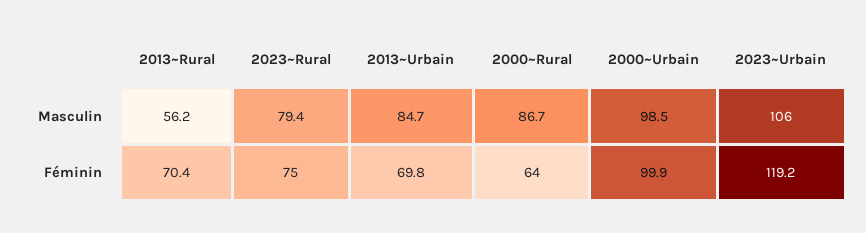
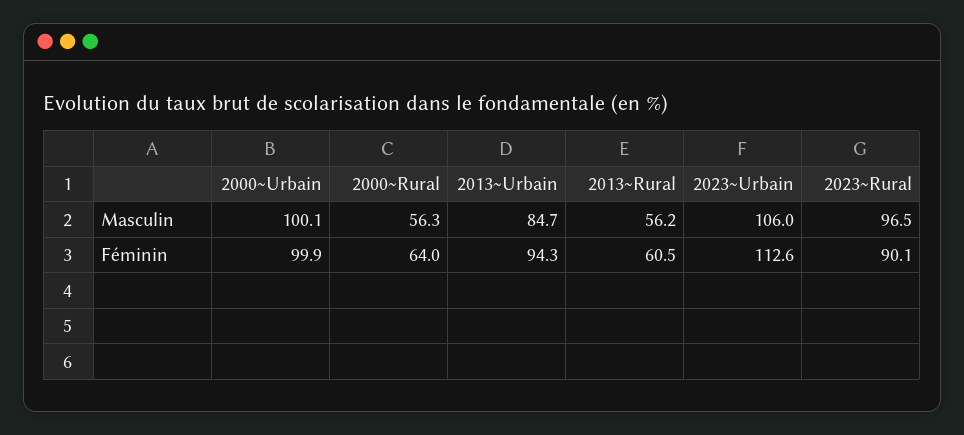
  {
    "2013~Rural": {
      "Masculin": 56.2,
-     "Féminin": 70.4
+     "Féminin": 60.5
    },
    "2023~Rural": {
-     "Masculin": 79.4,
+     "Masculin": 96.5,
-     "Féminin": 75
+     "Féminin": 90.1
    },
    "2013~Urbain": {
      "Masculin": 84.7,
-     "Féminin": 69.8
+     "Féminin": 94.3
    },
    "2000~Rural": {
-     "Masculin": 86.7,
+     "Masculin": 56.3,
      "Féminin": 64
    },
    "2000~Urbain": {
-     "Masculin": 98.5,
+     "Masculin": 100.1,
      "Féminin": 99.9
    },
    "2023~Urbain": {
      "Masculin": 106,
-     "Féminin": 119.2
+     "Féminin": 112.6
    }
  }

